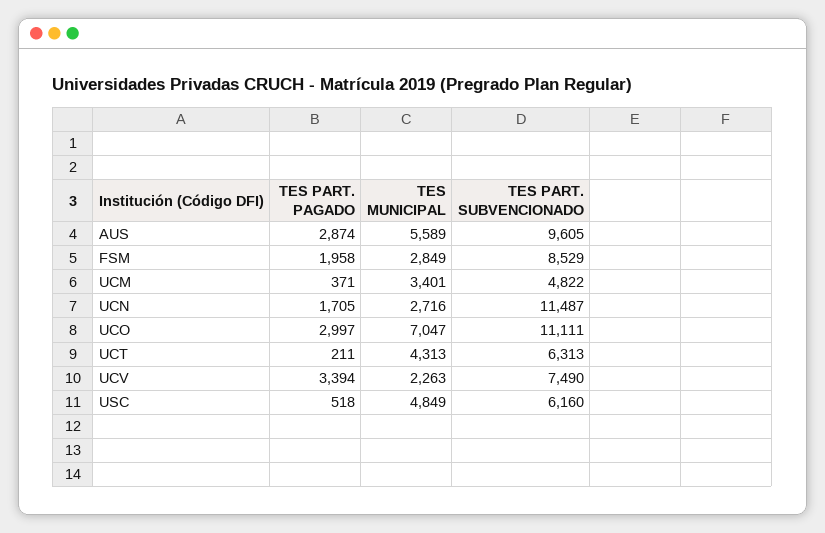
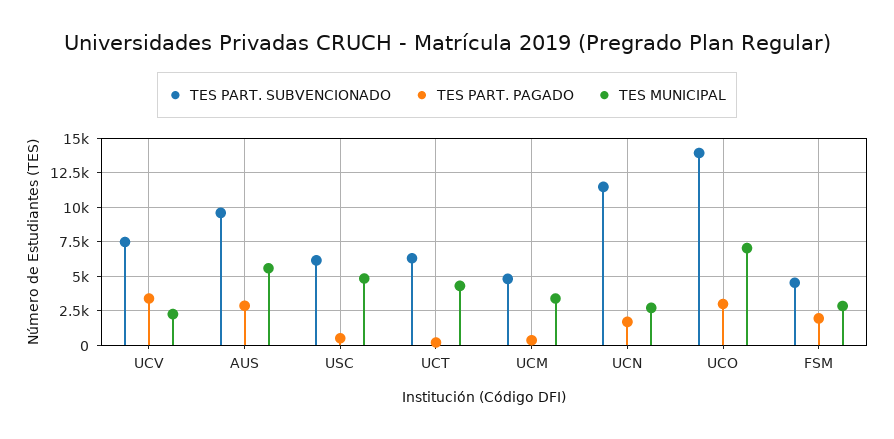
  {
    "TES PART. PAGADO": {
      "AUS": 2874,
      "FSM": 1958,
      "UCM": 371,
      "UCN": 1705,
      "UCO": 2997,
      "UCT": 211,
      "UCV": 3394,
      "USC": 518
    },
    "TES MUNICIPAL": {
      "AUS": 5589,
      "FSM": 2849,
      "UCM": 3401,
      "UCN": 2716,
      "UCO": 7047,
      "UCT": 4313,
      "UCV": 2263,
      "USC": 4849
    },
    "TES PART. SUBVENCIONADO": {
      "AUS": 9605,
-     "FSM": 8529,
+     "FSM": 4500,
      "UCM": 4822,
      "UCN": 11487,
-     "UCO": 11111,
+     "UCO": 14000,
      "UCT": 6313,
      "UCV": 7490,
      "USC": 6160
    }
  }

